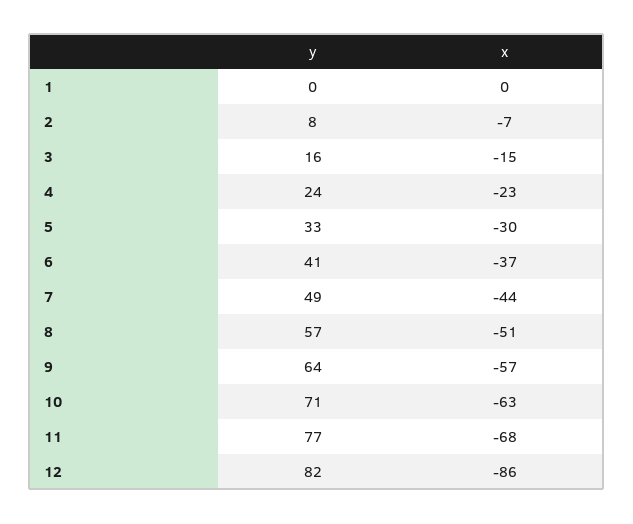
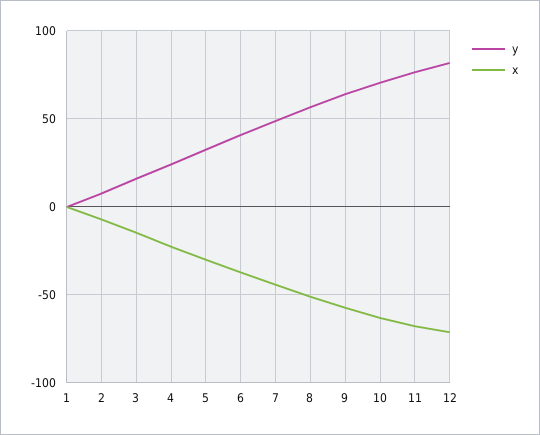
  {
    "y": {
      "1": 0,
      "2": 8,
      "3": 16,
      "4": 24,
      "5": 33,
      "6": 41,
      "7": 49,
      "8": 57,
      "9": 64,
      "10": 71,
      "11": 77,
      "12": 82
    },
    "x": {
      "1": 0,
      "2": -7,
      "3": -15,
      "4": -23,
      "5": -30,
      "6": -37,
      "7": -44,
      "8": -51,
      "9": -57,
      "10": -63,
      "11": -68,
-     "12": -86
+     "12": -70
    }
  }

